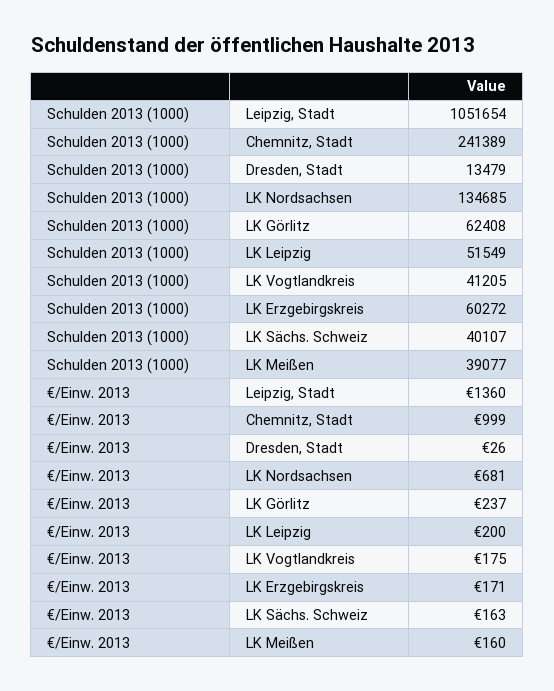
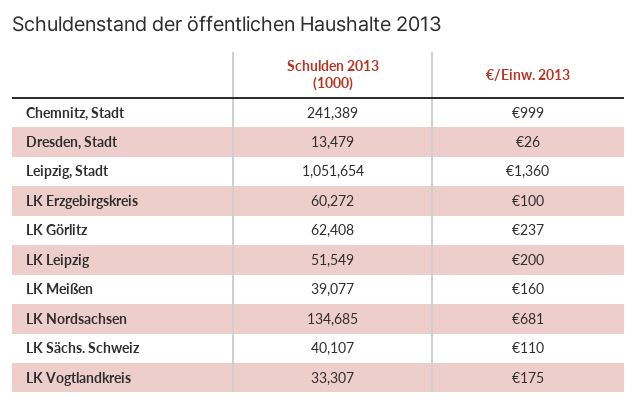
  {
    "Schulden 2013 (1000)": {
      "Leipzig, Stadt": 1051654,
      "Chemnitz, Stadt": 241389,
      "Dresden, Stadt": 13479,
      "LK Nordsachsen": 134685,
      "LK Görlitz": 62408,
      "LK Leipzig": 51549,
-     "LK Vogtlandkreis": 41205,
+     "LK Vogtlandkreis": 33307,
      "LK Erzgebirgskreis": 60272,
      "LK Sächs. Schweiz": 40107,
      "LK Meißen": 39077
    },
    "€/Einw. 2013": {
      "Leipzig, Stadt": 1360,
      "Chemnitz, Stadt": 999,
      "Dresden, Stadt": 26,
      "LK Nordsachsen": 681,
      "LK Görlitz": 237,
      "LK Leipzig": 200,
      "LK Vogtlandkreis": 175,
-     "LK Erzgebirgskreis": 171,
+     "LK Erzgebirgskreis": 100,
-     "LK Sächs. Schweiz": 163,
+     "LK Sächs. Schweiz": 110,
      "LK Meißen": 160
    }
  }

